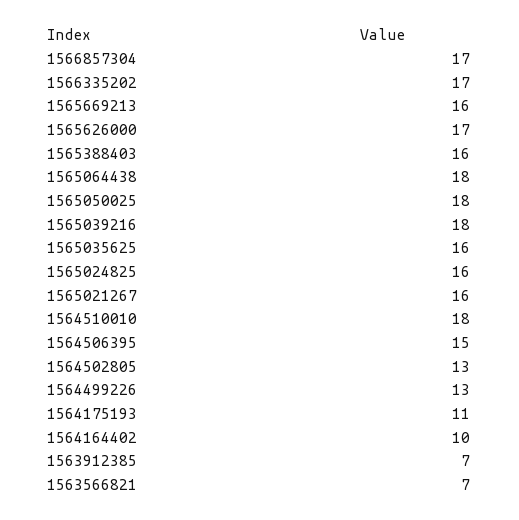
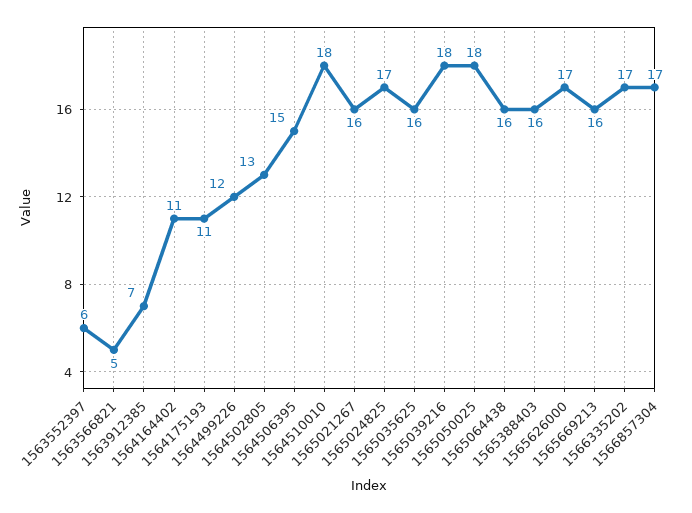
  {
    "1566857304": 17,
    "1566335202": 17,
    "1565669213": 16,
    "1565626000": 17,
    "1565388403": 16,
-   "1565064438": 18,
+   "1565064438": 16,
    "1565050025": 18,
    "1565039216": 18,
    "1565035625": 16,
-   "1565024825": 16,
+   "1565024825": 17,
    "1565021267": 16,
    "1564510010": 18,
    "1564506395": 15,
    "1564502805": 13,
-   "1564499226": 13,
+   "1564499226": 12,
    "1564175193": 11,
-   "1564164402": 10,
+   "1564164402": 11,
    "1563912385": 7,
-   "1563566821": 7
+   "1563566821": 5,
+   "1563552397": 6
  }

